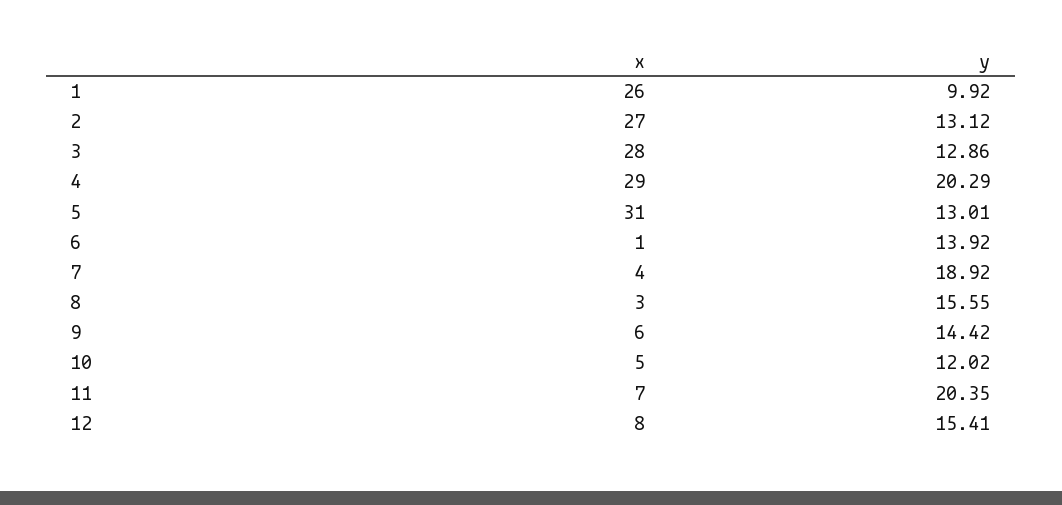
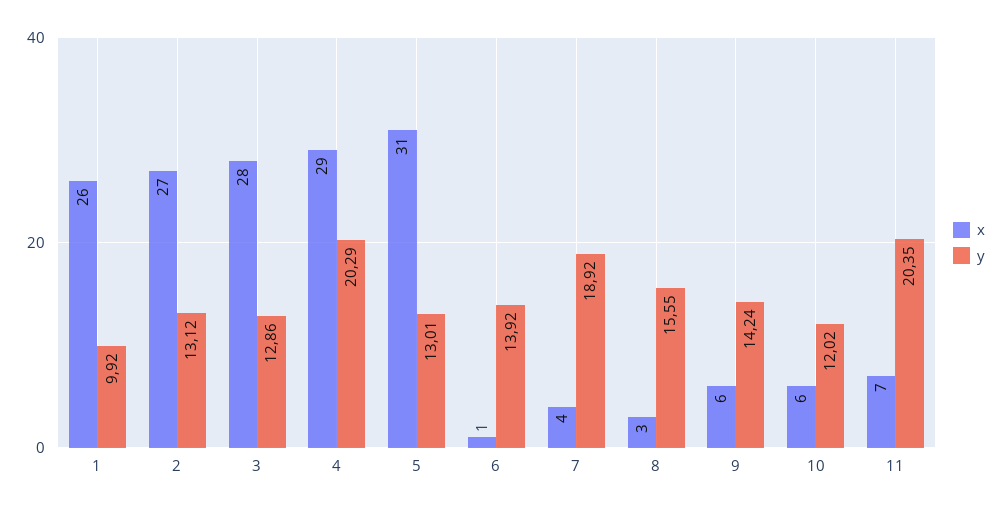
  {
    "x": {
      "1": 26,
      "2": 27,
      "3": 28,
      "4": 29,
      "5": 31,
      "6": 1,
      "7": 4,
      "8": 3,
      "9": 6,
-     "10": 5,
+     "10": 6,
-     "11": 7,
+     "11": 7
-     "12": 8
    },
    "y": {
      "1": 9.92,
      "2": 13.12,
      "3": 12.86,
      "4": 20.29,
      "5": 13.01,
      "6": 13.92,
      "7": 18.92,
      "8": 15.55,
-     "9": 14.42,
+     "9": 14.24,
      "10": 12.02,
-     "11": 20.35,
+     "11": 20.35
-     "12": 15.41
    }
  }

